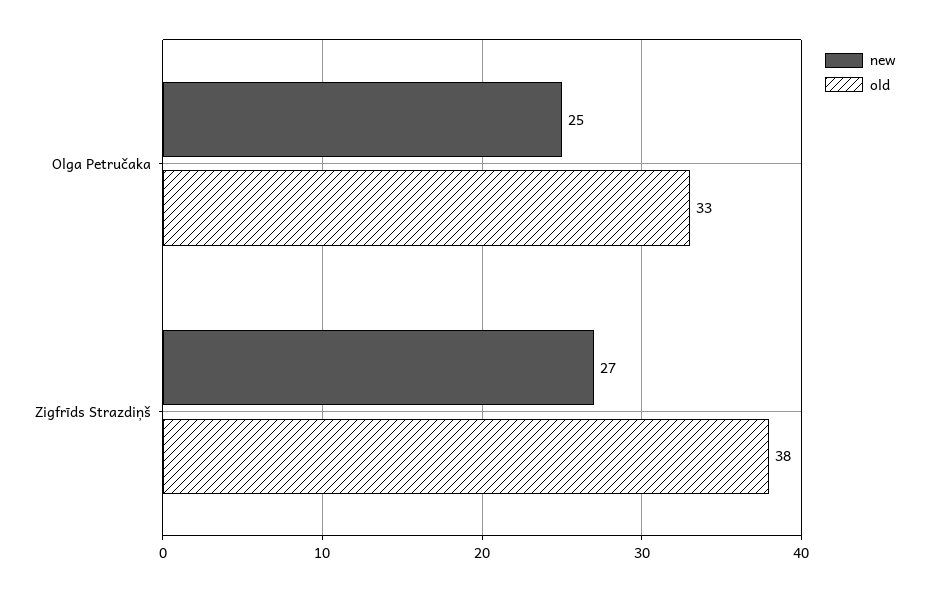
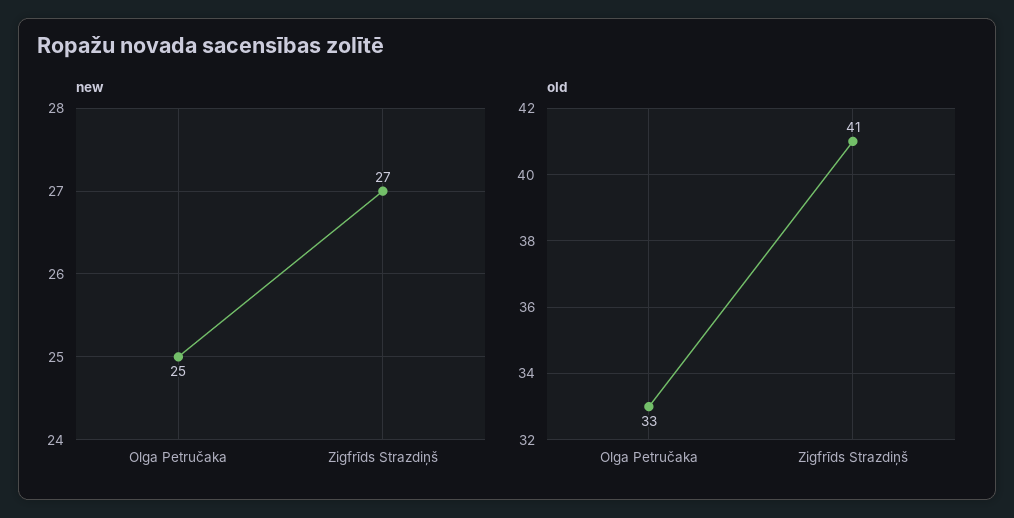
  {
    "new": {
      "Olga Petručaka": 25,
      "Zigfrīds Strazdiņš": 27
    },
    "old": {
      "Olga Petručaka": 33,
-     "Zigfrīds Strazdiņš": 38
+     "Zigfrīds Strazdiņš": 41
    }
  }

